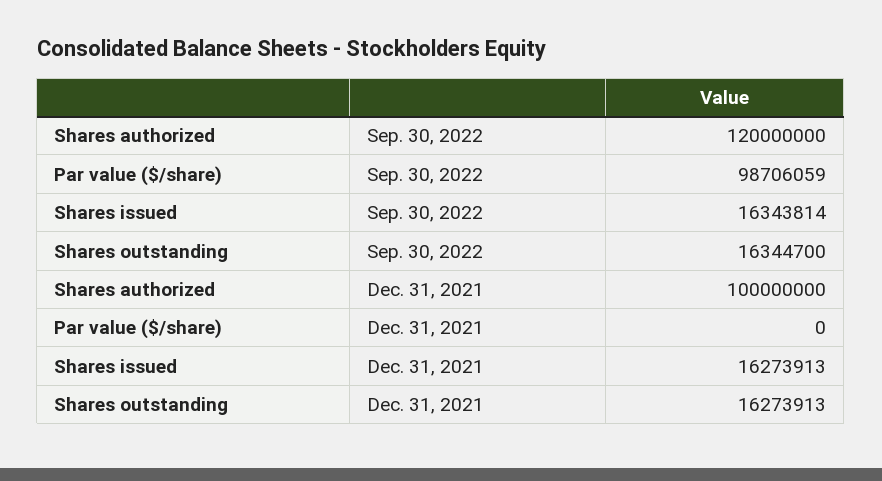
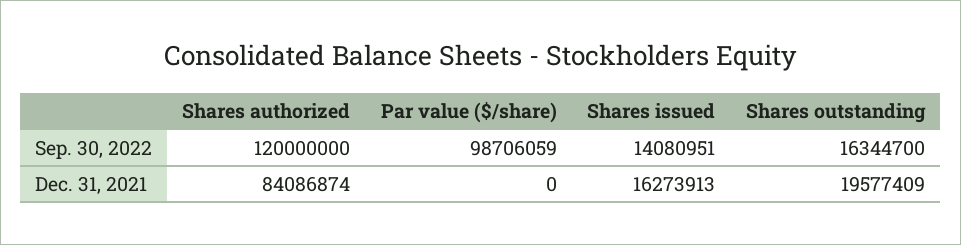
  {
    "Shares authorized": {
      "Sep. 30, 2022": 120000000,
-     "Dec. 31, 2021": 100000000
+     "Dec. 31, 2021": 84086874
    },
    "Par value ($/share)": {
      "Sep. 30, 2022": 98706059,
      "Dec. 31, 2021": 0
    },
    "Shares issued": {
-     "Sep. 30, 2022": 16343814,
+     "Sep. 30, 2022": 14080951,
      "Dec. 31, 2021": 16273913
    },
    "Shares outstanding": {
      "Sep. 30, 2022": 16344700,
-     "Dec. 31, 2021": 16273913
+     "Dec. 31, 2021": 19577409
    }
  }

